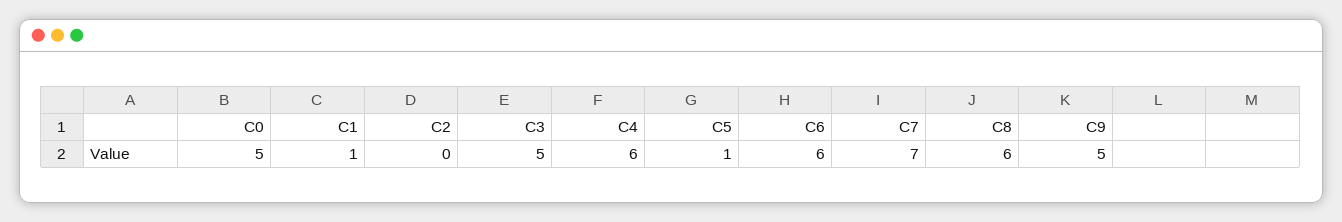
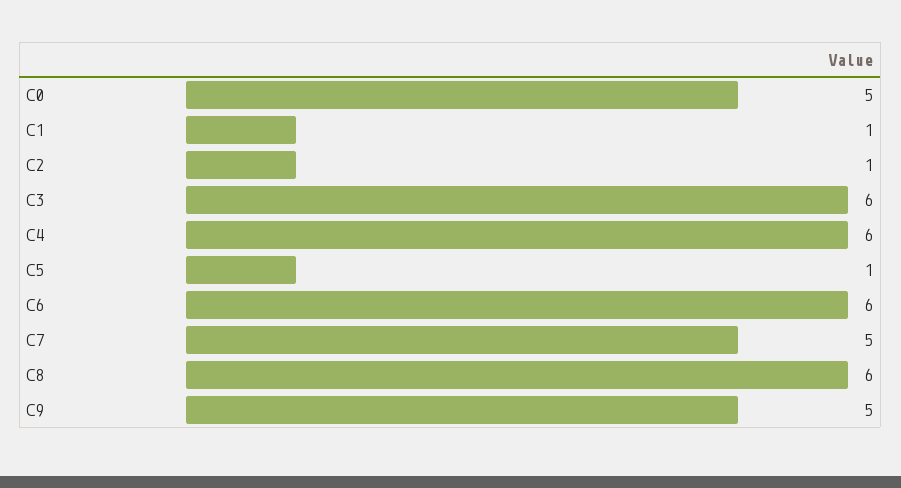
  {
    "C0": 5,
    "C1": 1,
-   "C2": 0,
+   "C2": 1,
-   "C3": 5,
+   "C3": 6,
    "C4": 6,
    "C5": 1,
    "C6": 6,
-   "C7": 7,
+   "C7": 5,
    "C8": 6,
    "C9": 5
  }

